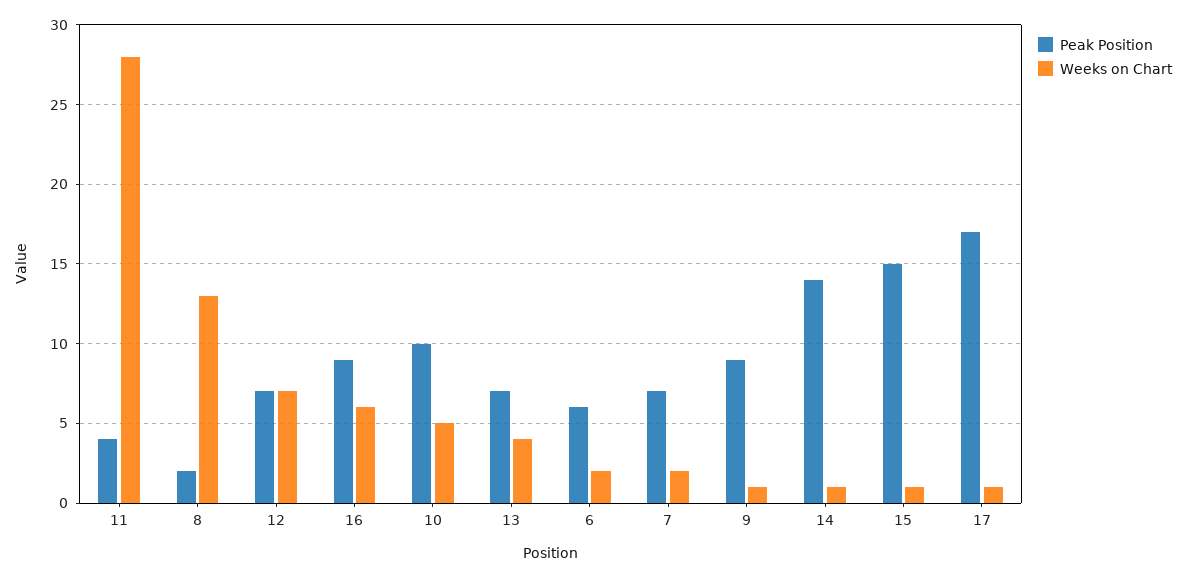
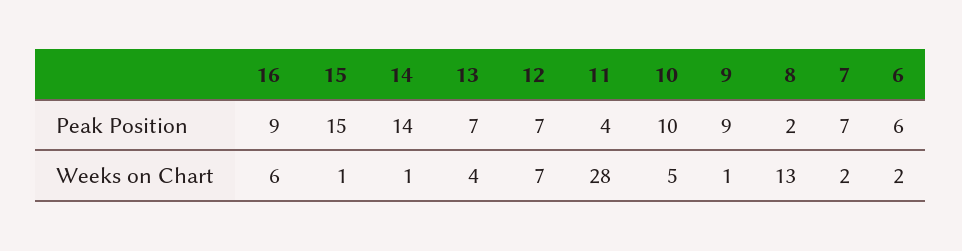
  {
    "Peak Position": {
      "11": 4,
      "8": 2,
      "12": 7,
      "16": 9,
      "10": 10,
      "13": 7,
      "6": 6,
      "7": 7,
      "9": 9,
      "14": 14,
-     "15": 15,
+     "15": 15
-     "17": 17
    },
    "Weeks on Chart": {
      "11": 28,
      "8": 13,
      "12": 7,
      "16": 6,
      "10": 5,
      "13": 4,
      "6": 2,
      "7": 2,
      "9": 1,
      "14": 1,
-     "15": 1,
+     "15": 1
-     "17": 1
    }
  }

